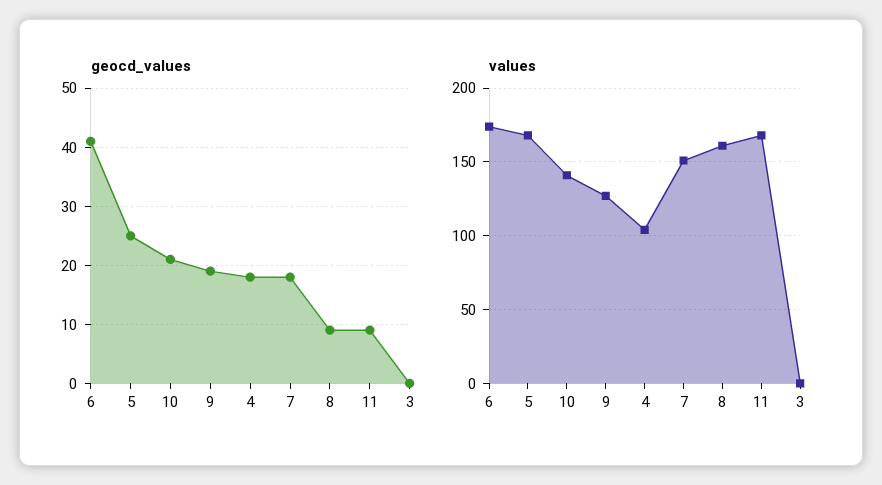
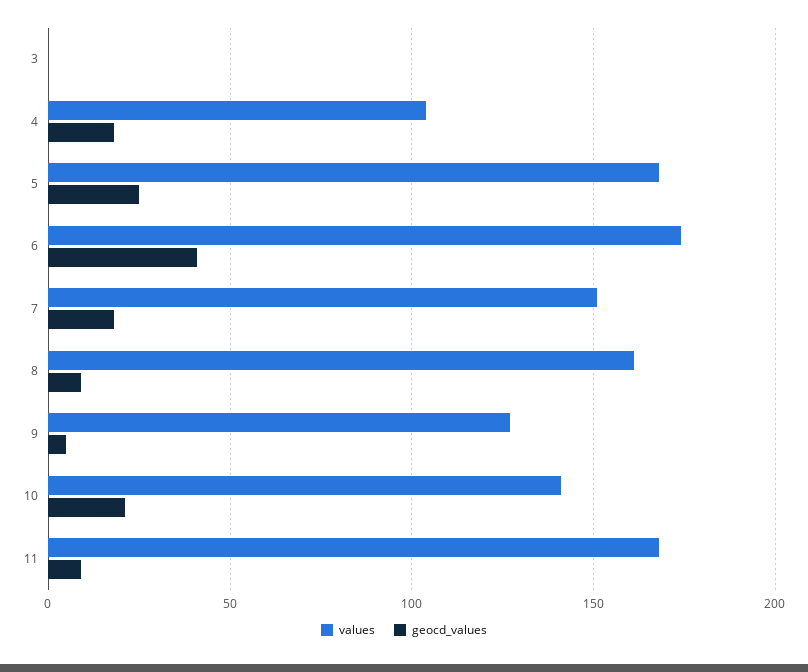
  {
    "geocd_values": {
      "6": 40,
      "5": 25,
      "10": 20,
-     "9": 20,
+     "9": 5,
      "4": 20,
      "7": 20,
      "8": 10,
      "11": 10,
      "3": 0
    },
    "values": {
      "6": 175,
      "5": 170,
      "10": 140,
      "9": 125,
      "4": 105,
      "7": 150,
      "8": 160,
      "11": 170,
      "3": 0
    }
  }

